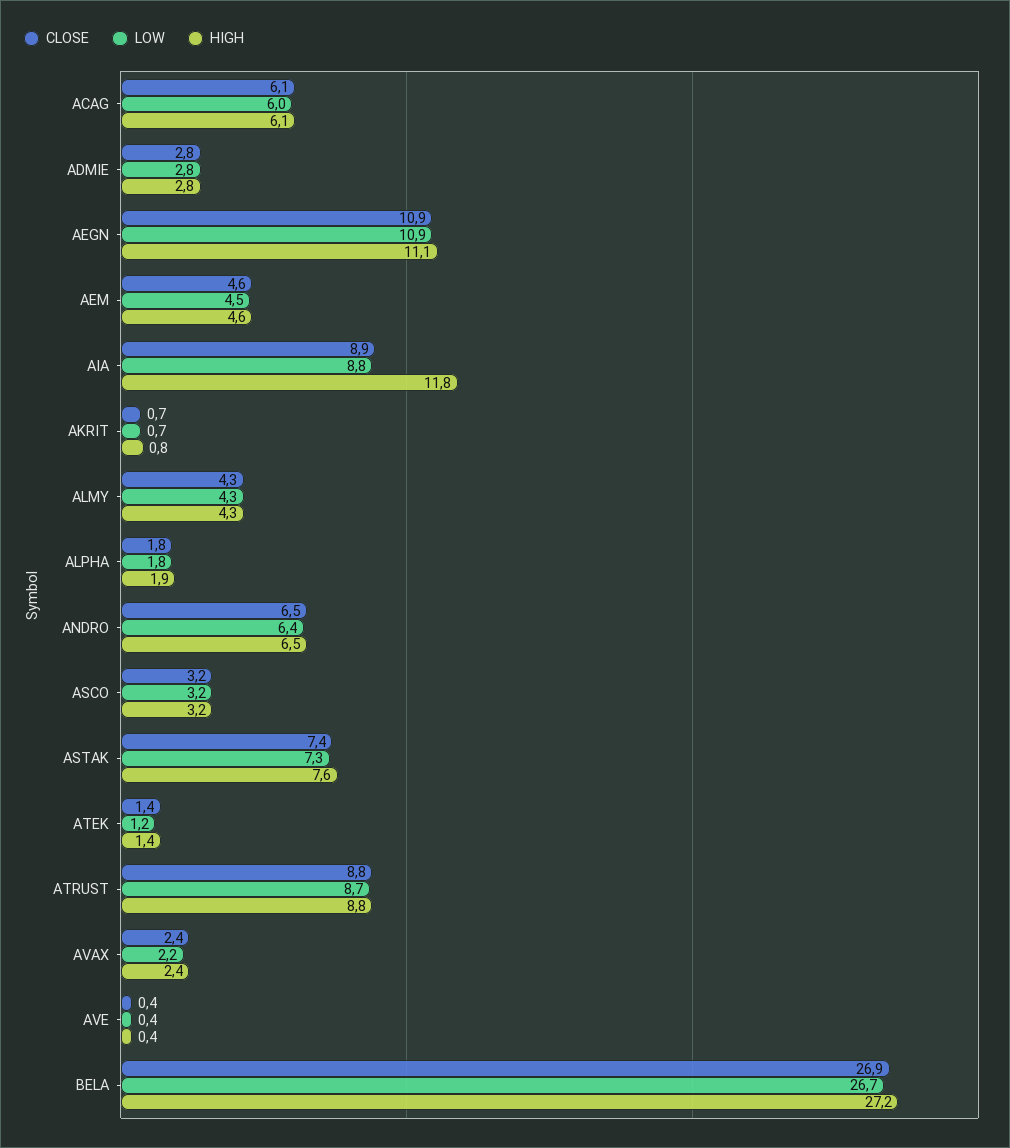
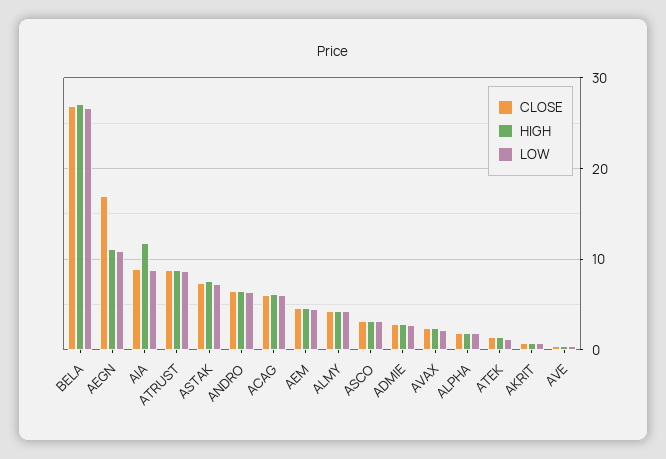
  {
    "CLOSE": {
      "ACAG": 6.1,
      "ADMIE": 2.8,
-     "AEGN": 10.9,
+     "AEGN": 17,
      "AEM": 4.6,
      "AIA": 8.9,
      "AKRIT": 0.7,
      "ALMY": 4.3,
      "ALPHA": 1.8,
      "ANDRO": 6.5,
      "ASCO": 3.2,
      "ASTAK": 7.4,
      "ATEK": 1.4,
      "ATRUST": 8.8,
      "AVAX": 2.4,
      "AVE": 0.4,
      "BELA": 26.9
    },
    "LOW": {
      "ACAG": 6,
      "ADMIE": 2.8,
      "AEGN": 10.9,
      "AEM": 4.5,
      "AIA": 8.8,
      "AKRIT": 0.7,
      "ALMY": 4.3,
      "ALPHA": 1.8,
      "ANDRO": 6.4,
      "ASCO": 3.2,
      "ASTAK": 7.3,
      "ATEK": 1.2,
      "ATRUST": 8.7,
      "AVAX": 2.2,
      "AVE": 0.4,
      "BELA": 26.7
    },
    "HIGH": {
      "ACAG": 6.1,
      "ADMIE": 2.8,
      "AEGN": 11.1,
      "AEM": 4.6,
      "AIA": 11.8,
      "AKRIT": 0.8,
      "ALMY": 4.3,
      "ALPHA": 1.9,
      "ANDRO": 6.5,
      "ASCO": 3.2,
      "ASTAK": 7.6,
      "ATEK": 1.4,
      "ATRUST": 8.8,
      "AVAX": 2.4,
      "AVE": 0.4,
      "BELA": 27.2
    }
  }

